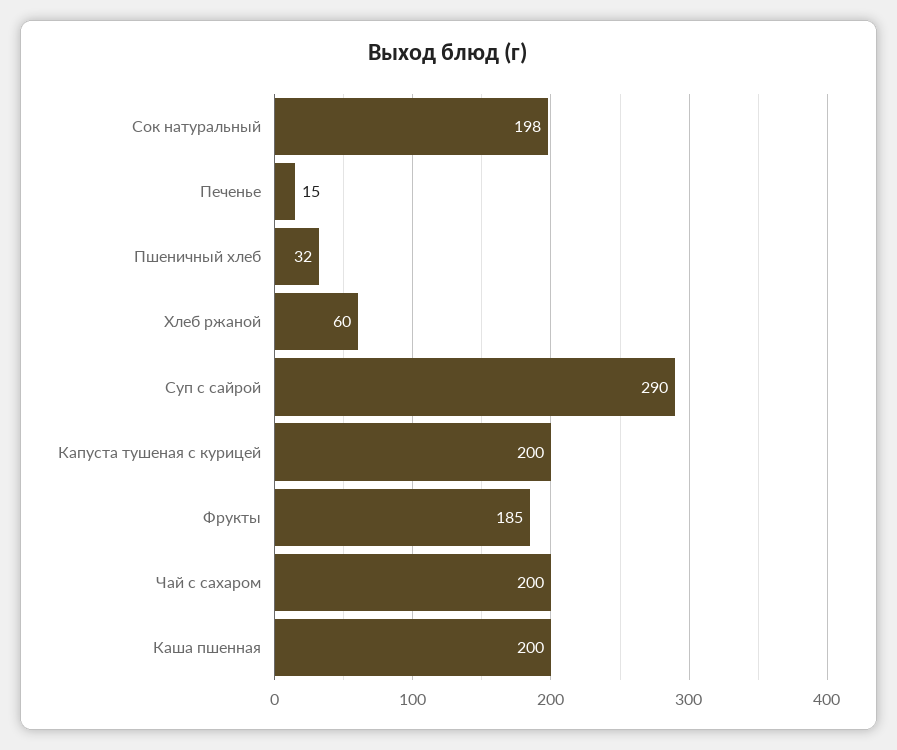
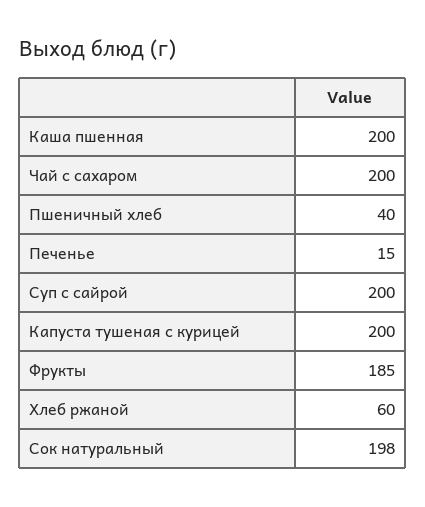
  {
    "Сок натуральный": 198,
    "Печенье": 15,
-   "Пшеничный хлеб": 32,
+   "Пшеничный хлеб": 40,
    "Хлеб ржаной": 60,
-   "Суп с сайрой": 290,
+   "Суп с сайрой": 200,
    "Капуста тушеная с курицей": 200,
    "Фрукты": 185,
    "Чай с сахаром": 200,
    "Каша пшенная": 200
  }

